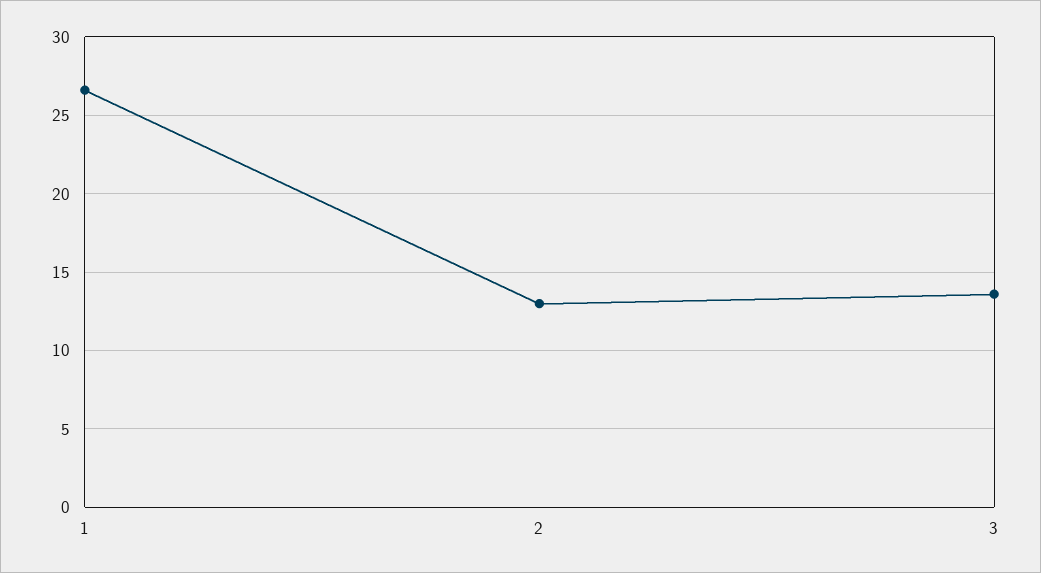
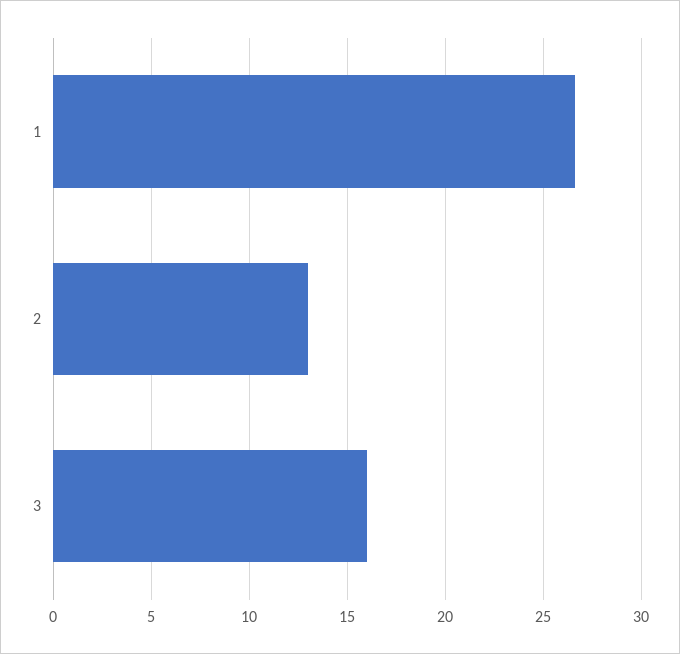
  {
    "1": 26.5,
    "2": 13,
-   "3": 13.5
+   "3": 16
  }

